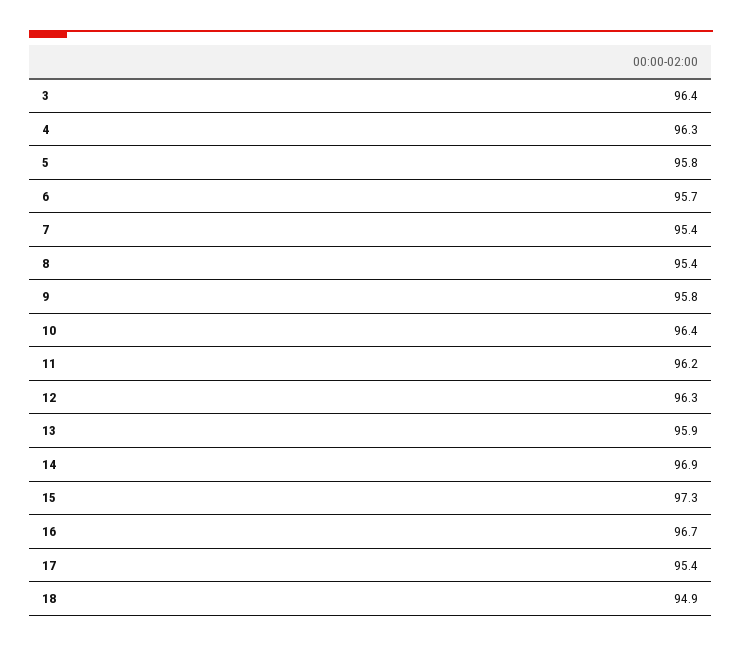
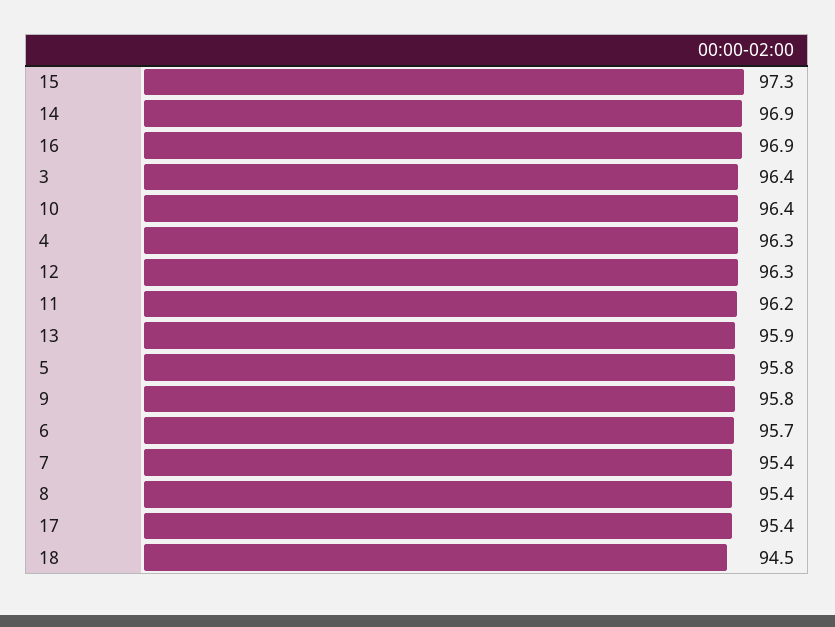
  {
    "3": 96.4,
    "4": 96.3,
    "5": 95.8,
    "6": 95.7,
    "7": 95.4,
    "8": 95.4,
    "9": 95.8,
    "10": 96.4,
    "11": 96.2,
    "12": 96.3,
    "13": 95.9,
    "14": 96.9,
    "15": 97.3,
-   "16": 96.7,
+   "16": 96.9,
    "17": 95.4,
-   "18": 94.9
+   "18": 94.5
  }

